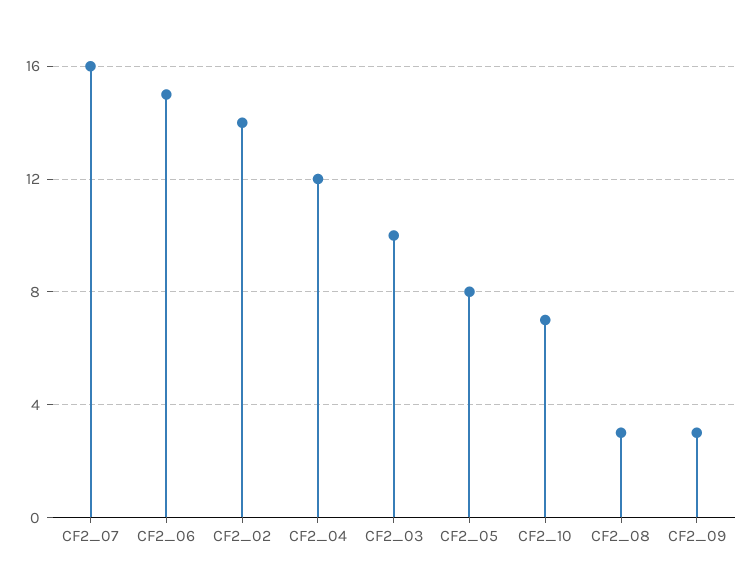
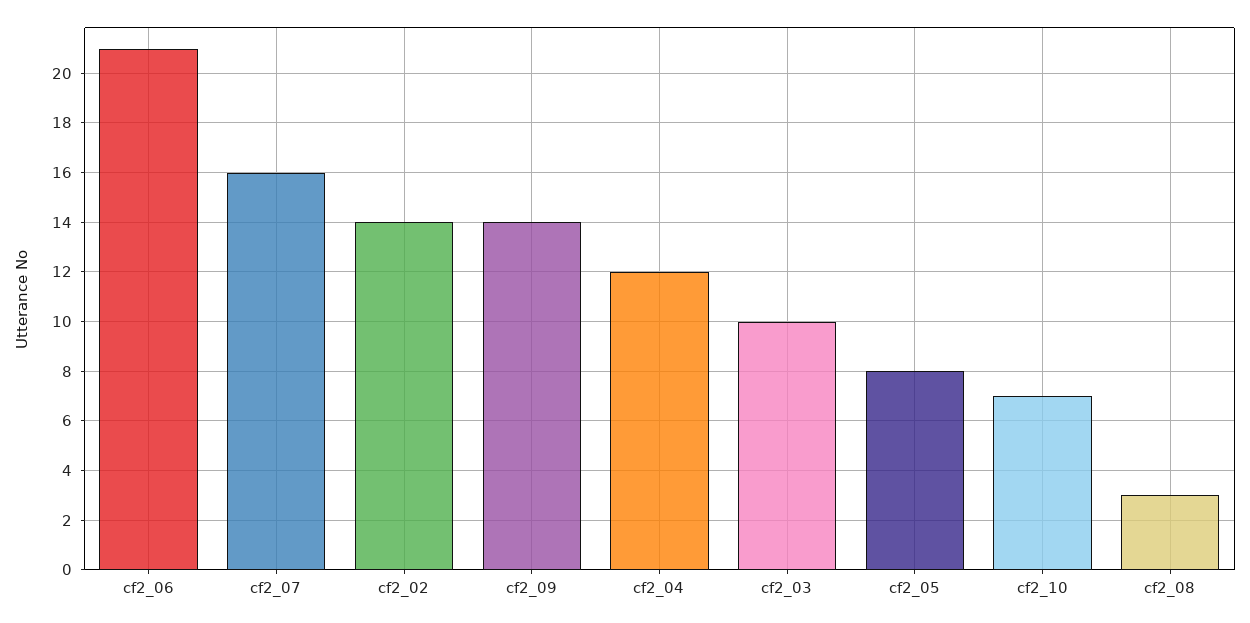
  {
    "CF2_07": 16,
-   "CF2_06": 15,
+   "CF2_06": 21,
    "CF2_02": 14,
    "CF2_04": 12,
    "CF2_03": 10,
    "CF2_05": 8,
    "CF2_10": 7,
    "CF2_08": 3,
-   "CF2_09": 3
+   "CF2_09": 14
  }

